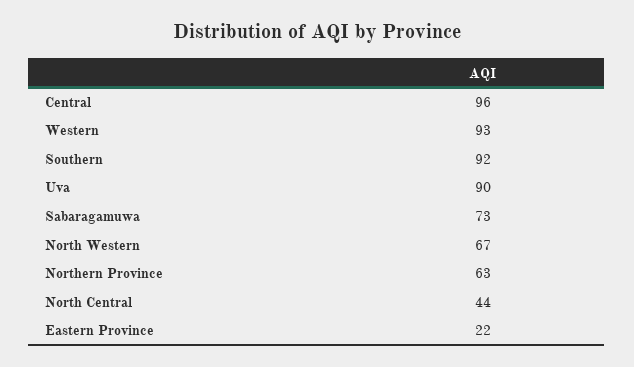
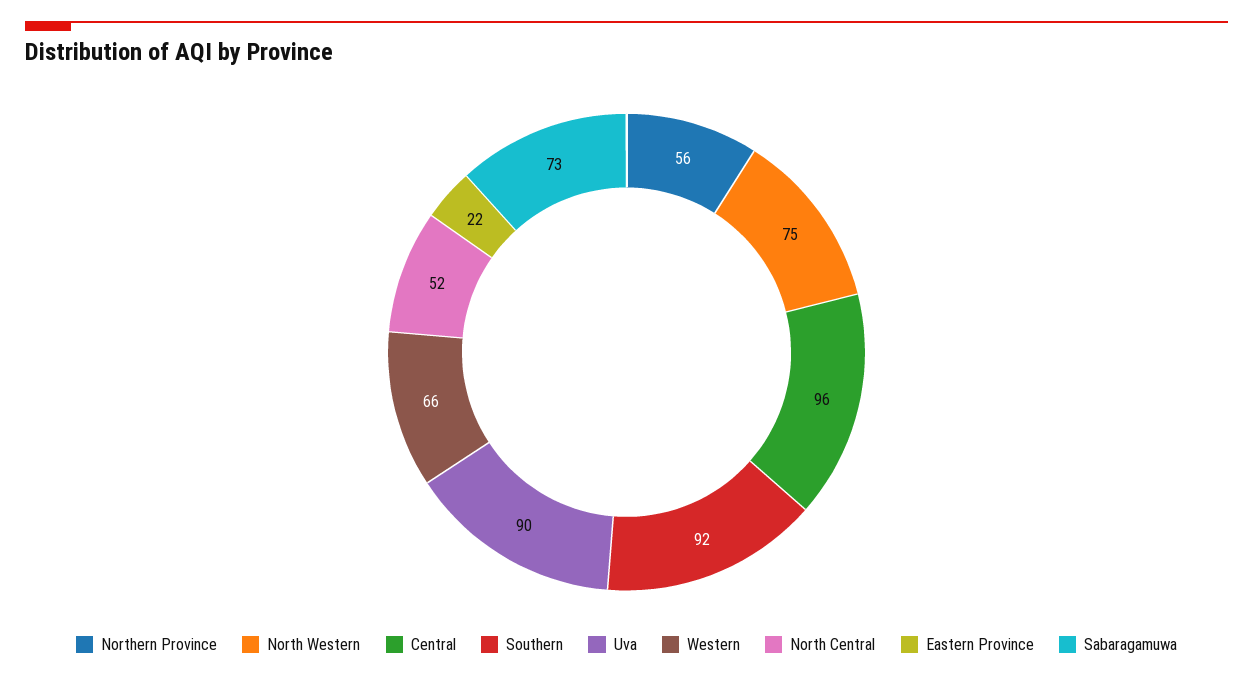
  {
    "Central": 96,
-   "Western": 93,
+   "Western": 66,
    "Southern": 92,
    "Uva": 90,
    "Sabaragamuwa": 73,
-   "North Western": 67,
+   "North Western": 75,
-   "Northern Province": 63,
+   "Northern Province": 56,
-   "North Central": 44,
+   "North Central": 52,
    "Eastern Province": 22
  }

